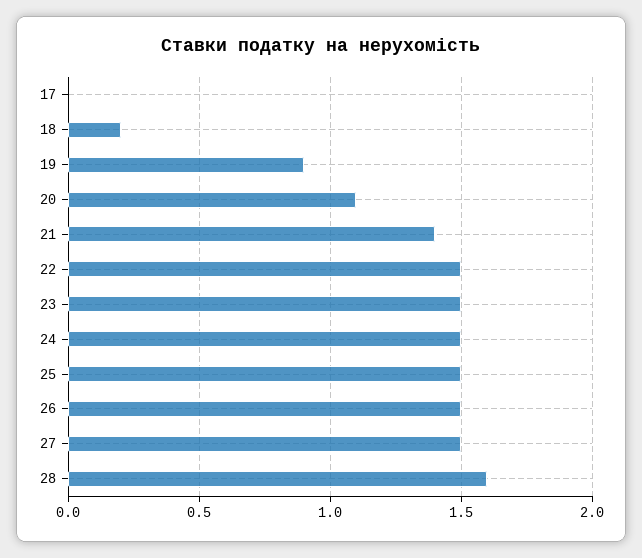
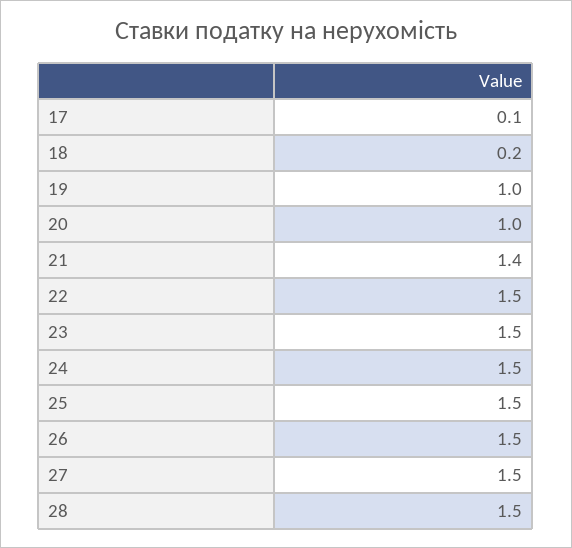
  {
-   "17": 0,
+   "17": 0.1,
    "18": 0.2,
-   "19": 0.9,
+   "19": 1,
-   "20": 1.1,
+   "20": 1,
    "21": 1.4,
    "22": 1.5,
    "23": 1.5,
    "24": 1.5,
    "25": 1.5,
    "26": 1.5,
    "27": 1.5,
-   "28": 1.6
+   "28": 1.5
  }

